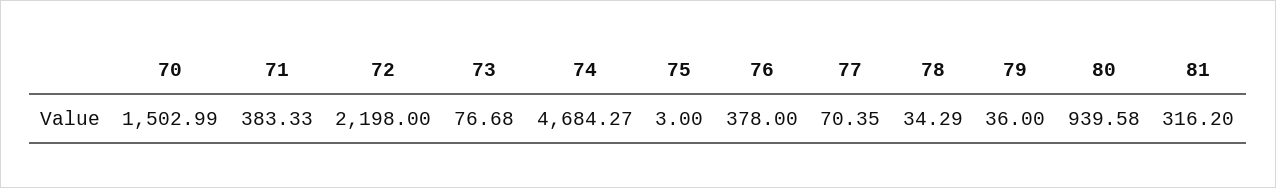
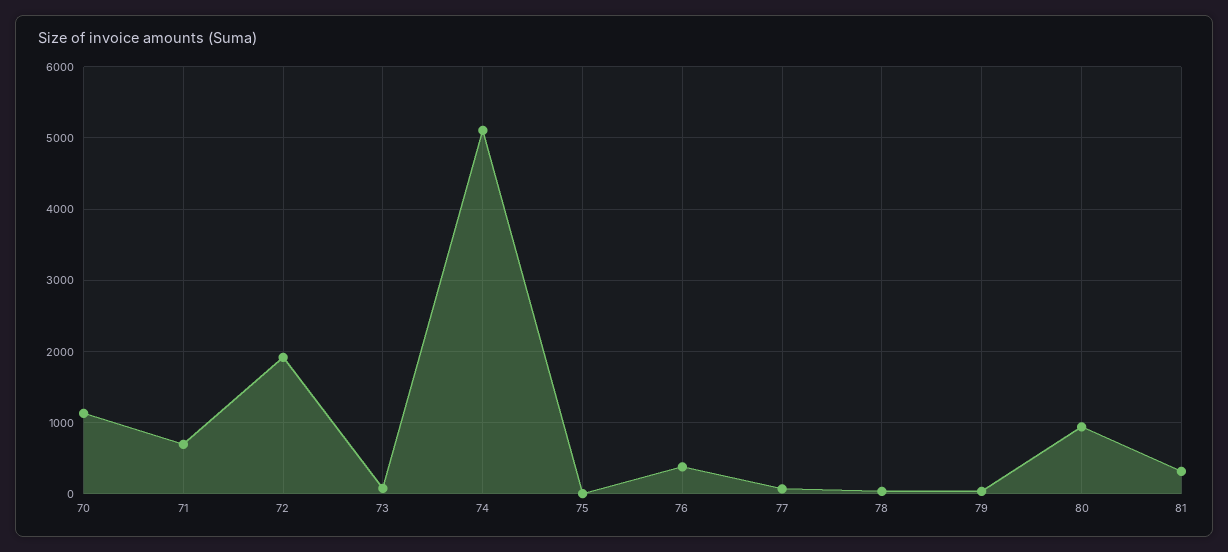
  {
-   "70": 1502.99,
+   "70": 1100,
-   "71": 383.33,
+   "71": 700,
-   "72": 2198,
+   "72": 1900,
    "73": 76.68,
-   "74": 4684.27,
+   "74": 5100,
    "75": 3,
    "76": 378,
    "77": 70.35,
    "78": 34.29,
    "79": 36,
    "80": 939.58,
    "81": 316.2
  }

